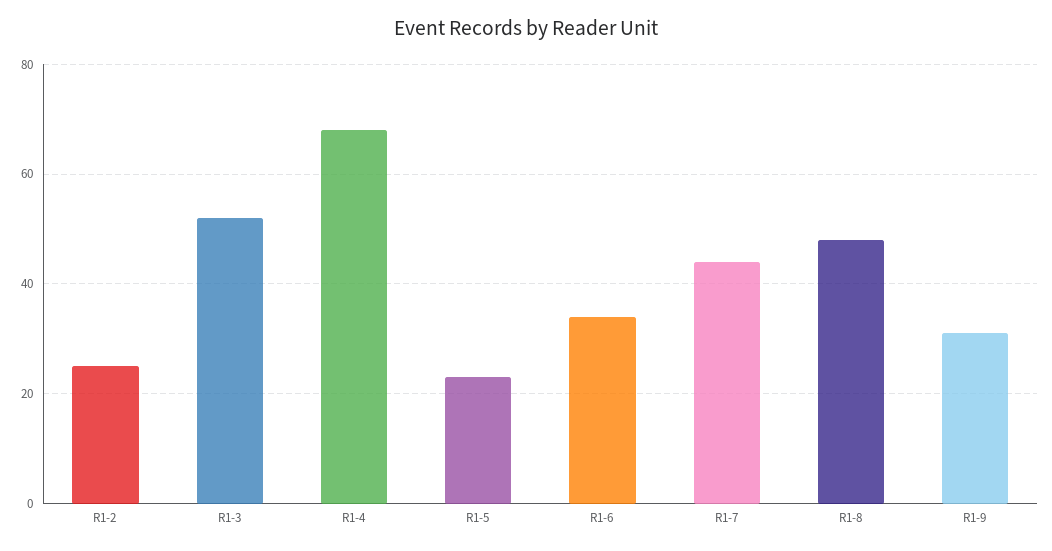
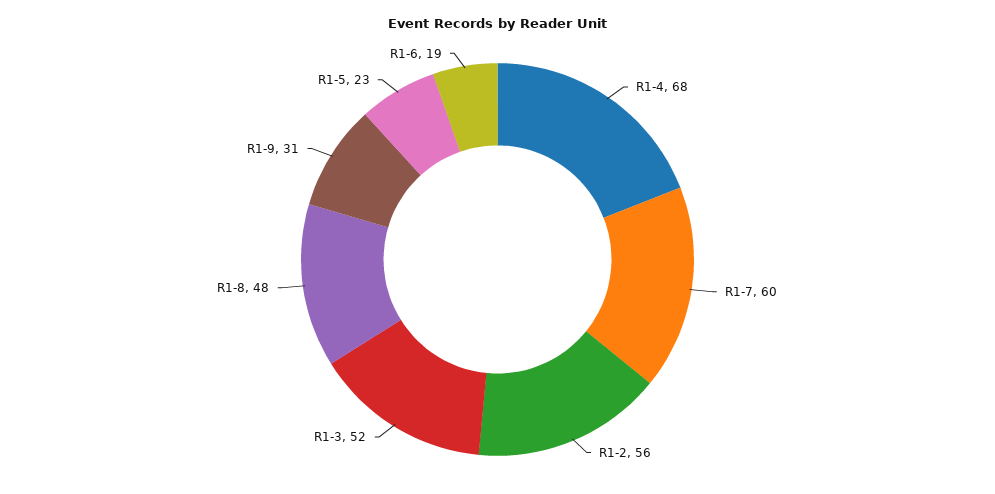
  {
-   "R1-2": 25,
+   "R1-2": 56,
    "R1-3": 52,
    "R1-4": 68,
    "R1-5": 23,
-   "R1-6": 35,
+   "R1-6": 19,
-   "R1-7": 45,
+   "R1-7": 60,
    "R1-8": 48,
    "R1-9": 31
  }

